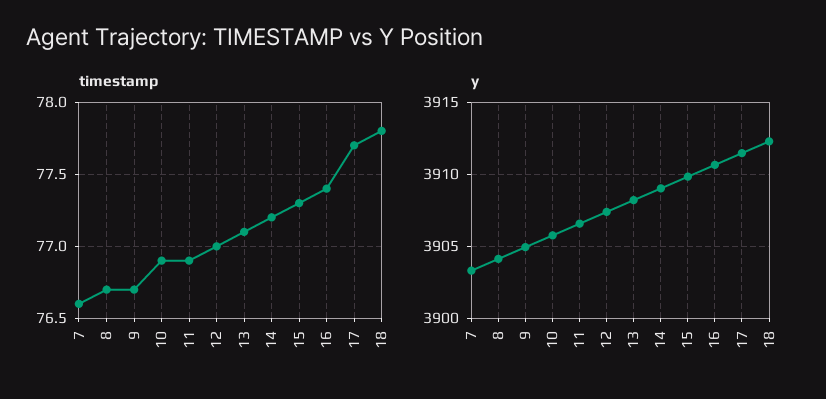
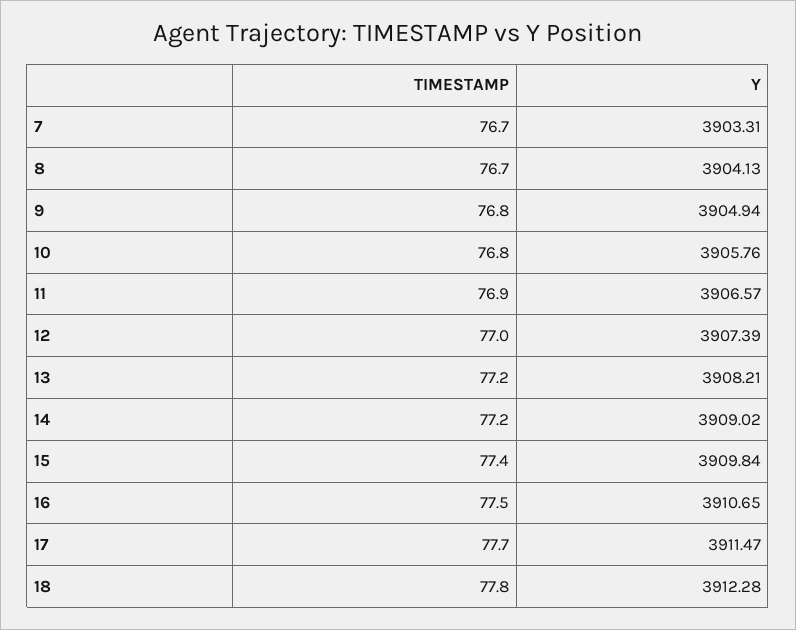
  {
    "timestamp": {
-     "7": 76.6,
+     "7": 76.7,
      "8": 76.7,
-     "9": 76.7,
+     "9": 76.8,
-     "10": 76.9,
+     "10": 76.8,
      "11": 76.9,
      "12": 77,
-     "13": 77.1,
+     "13": 77.2,
      "14": 77.2,
-     "15": 77.3,
+     "15": 77.4,
-     "16": 77.4,
+     "16": 77.5,
      "17": 77.7,
      "18": 77.8
    },
    "y": {
      "7": 3903.31,
      "8": 3904.13,
      "9": 3904.94,
      "10": 3905.76,
      "11": 3906.57,
      "12": 3907.39,
      "13": 3908.21,
      "14": 3909.02,
      "15": 3909.84,
      "16": 3910.65,
      "17": 3911.47,
      "18": 3912.28
    }
  }

